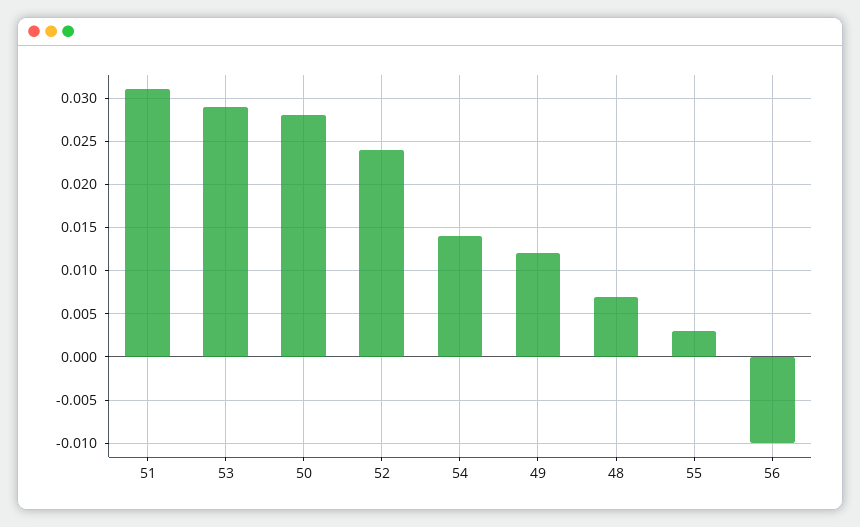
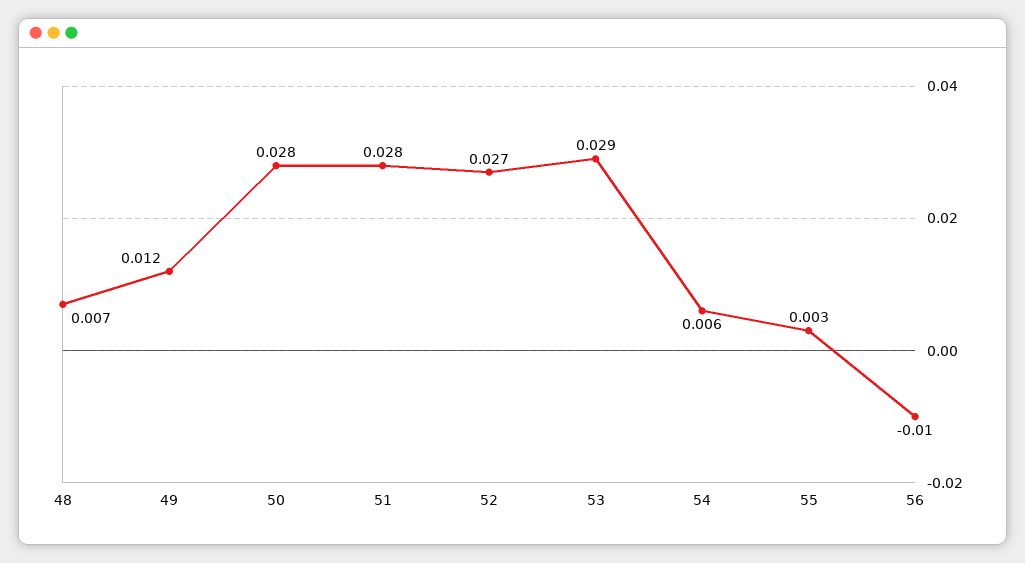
  {
-   "51": 0.031,
+   "51": 0.028,
    "53": 0.029,
    "50": 0.028,
-   "52": 0.024,
+   "52": 0.027,
-   "54": 0.014,
+   "54": 0.006,
    "49": 0.012,
    "48": 0.007,
    "55": 0.003,
    "56": -0.01
  }

